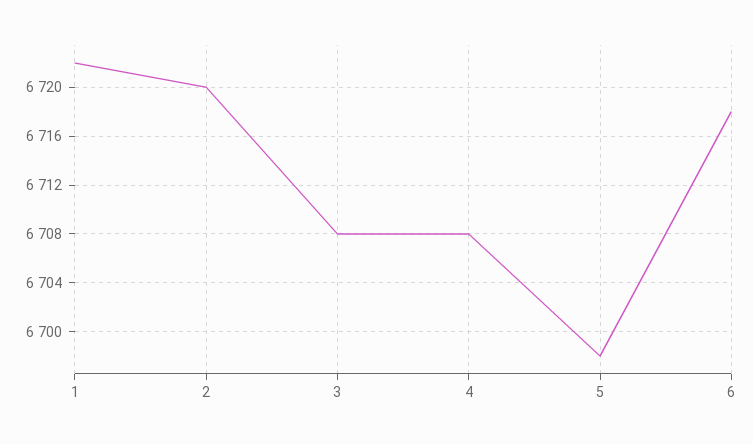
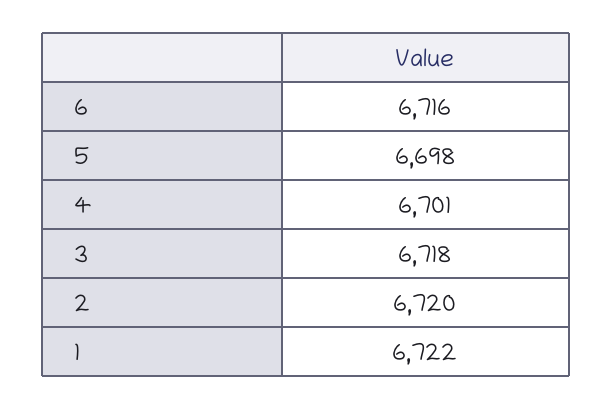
  {
    "1": 6722,
    "2": 6720,
-   "3": 6708,
+   "3": 6718,
-   "4": 6708,
+   "4": 6701,
    "5": 6698,
-   "6": 6718
+   "6": 6716
  }

